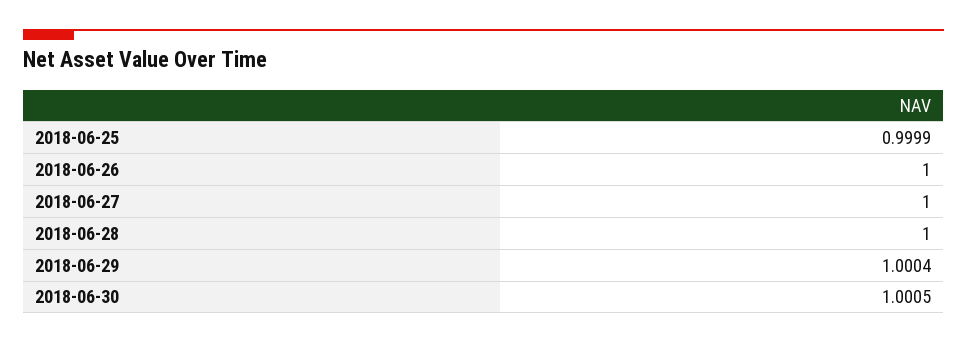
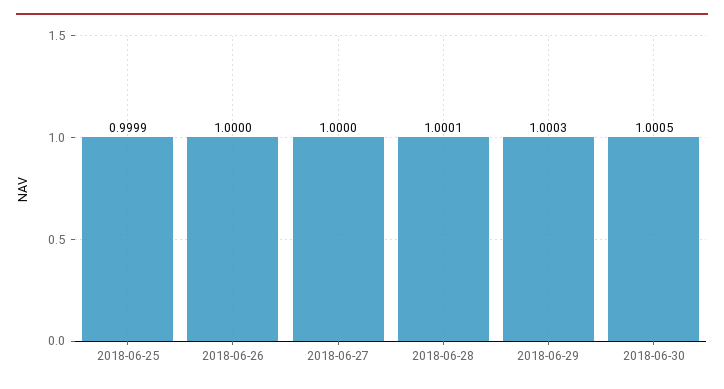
  {
    "2018-06-25": 0.9999,
    "2018-06-26": 1,
    "2018-06-27": 1,
-   "2018-06-28": 1,
+   "2018-06-28": 1.0001,
-   "2018-06-29": 1.0004,
+   "2018-06-29": 1.0003,
    "2018-06-30": 1.0005
  }

